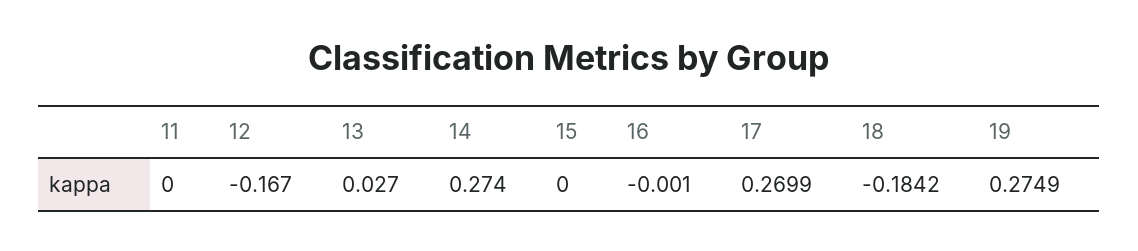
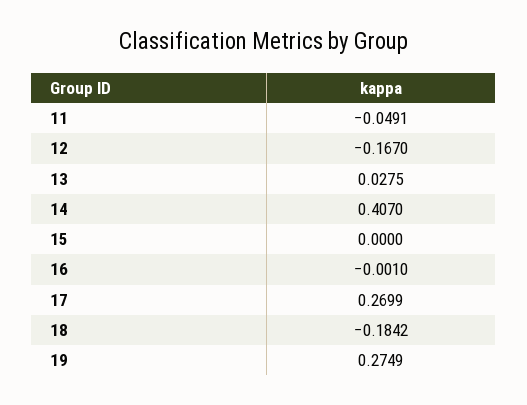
  {
-   "11": 0,
+   "11": -0.0491,
    "12": -0.167,
-   "13": 0.027,
+   "13": 0.0275,
-   "14": 0.274,
+   "14": 0.407,
    "15": 0,
    "16": -0.001,
    "17": 0.2699,
    "18": -0.1842,
    "19": 0.2749
  }

